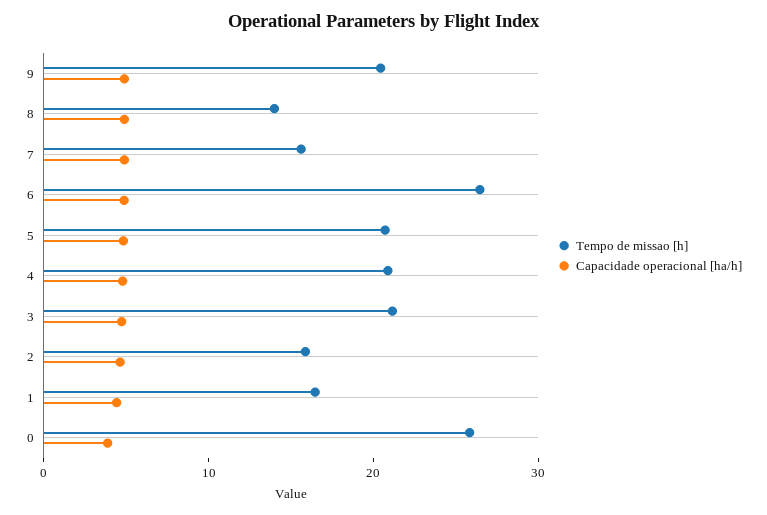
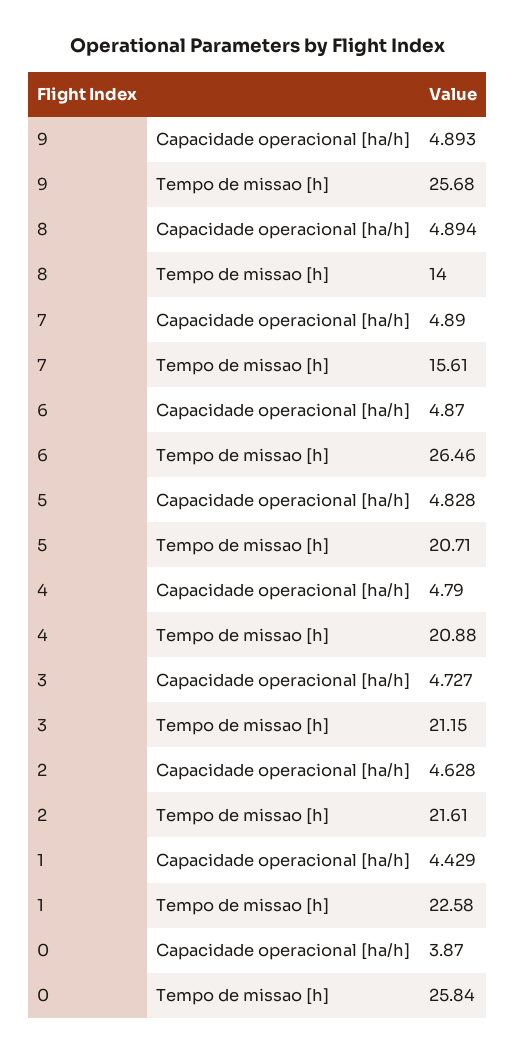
  {
    "Tempo de missao [h]": {
-     "9": 20,
+     "9": 25.68,
      "8": 14,
      "7": 15.61,
      "6": 26.46,
      "5": 20.71,
      "4": 20.88,
      "3": 21.15,
-     "2": 16,
+     "2": 21.61,
-     "1": 16,
+     "1": 22.58,
      "0": 25.84
    },
    "Capacidade operacional [ha/h]": {
      "9": 4.893,
      "8": 4.894,
      "7": 4.89,
      "6": 4.87,
      "5": 4.828,
      "4": 4.79,
      "3": 4.727,
      "2": 4.628,
      "1": 4.429,
      "0": 3.87
    }
  }

